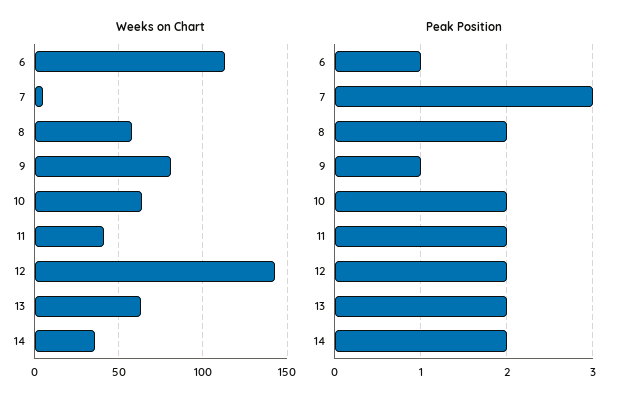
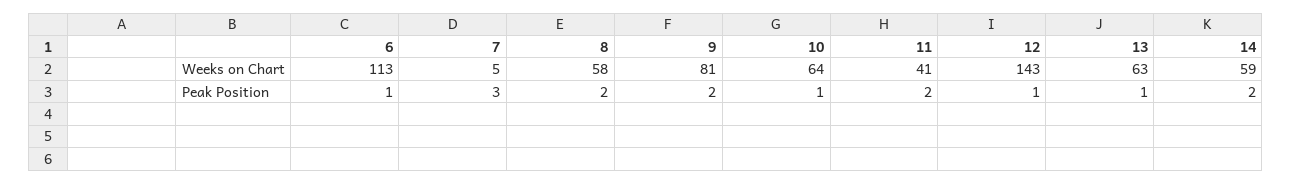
  {
    "Weeks on Chart": {
      "6": 113,
      "7": 5,
      "8": 58,
      "9": 81,
      "10": 64,
      "11": 41,
      "12": 143,
      "13": 63,
-     "14": 35
+     "14": 59
    },
    "Peak Position": {
      "6": 1,
      "7": 3,
      "8": 2,
-     "9": 1,
+     "9": 2,
-     "10": 2,
+     "10": 1,
      "11": 2,
-     "12": 2,
+     "12": 1,
-     "13": 2,
+     "13": 1,
      "14": 2
    }
  }

